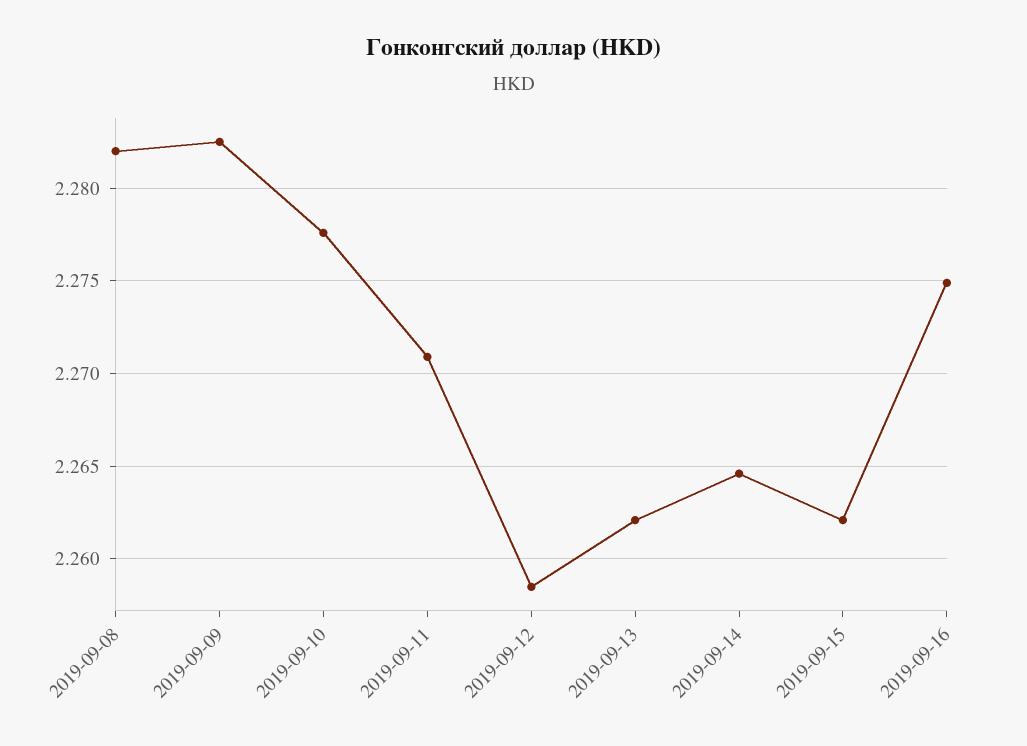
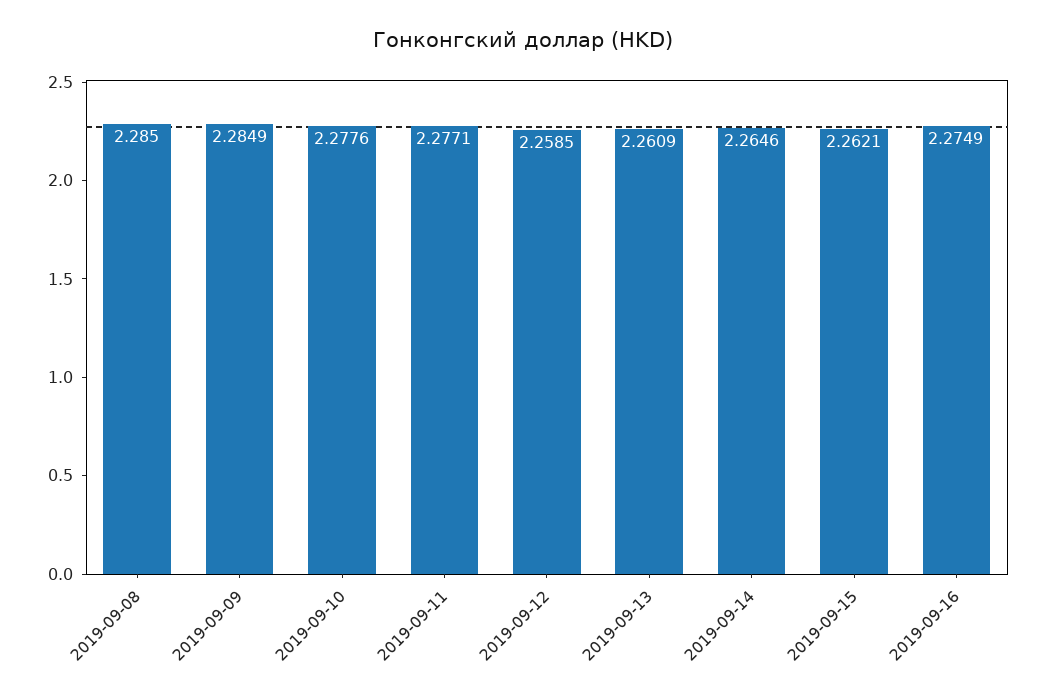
  {
-   "2019-09-08": 2.282,
+   "2019-09-08": 2.285,
-   "2019-09-09": 2.2825,
+   "2019-09-09": 2.2849,
    "2019-09-10": 2.2776,
-   "2019-09-11": 2.271,
+   "2019-09-11": 2.2771,
    "2019-09-12": 2.2585,
-   "2019-09-13": 2.262,
+   "2019-09-13": 2.2609,
    "2019-09-14": 2.2646,
    "2019-09-15": 2.2621,
    "2019-09-16": 2.2749
  }

